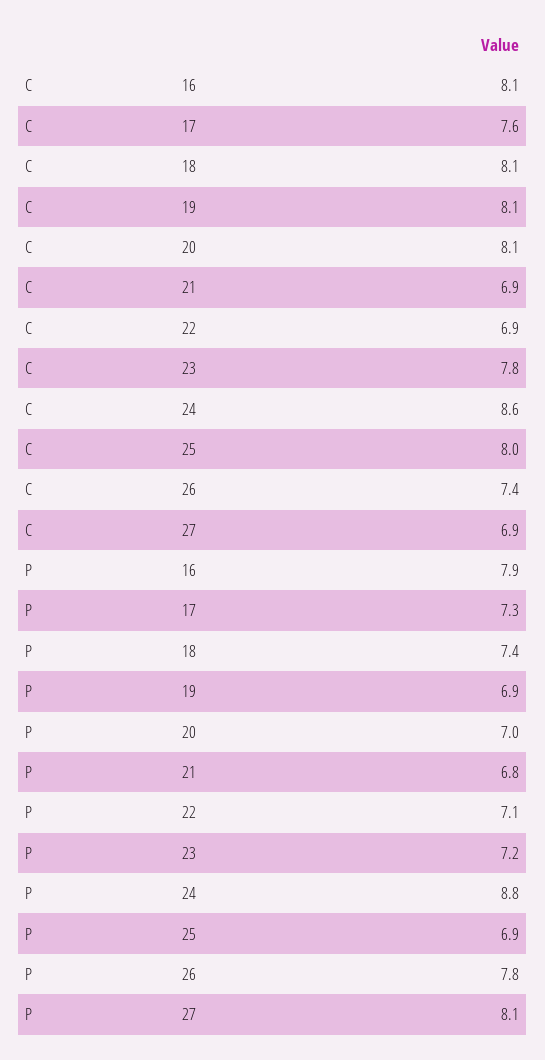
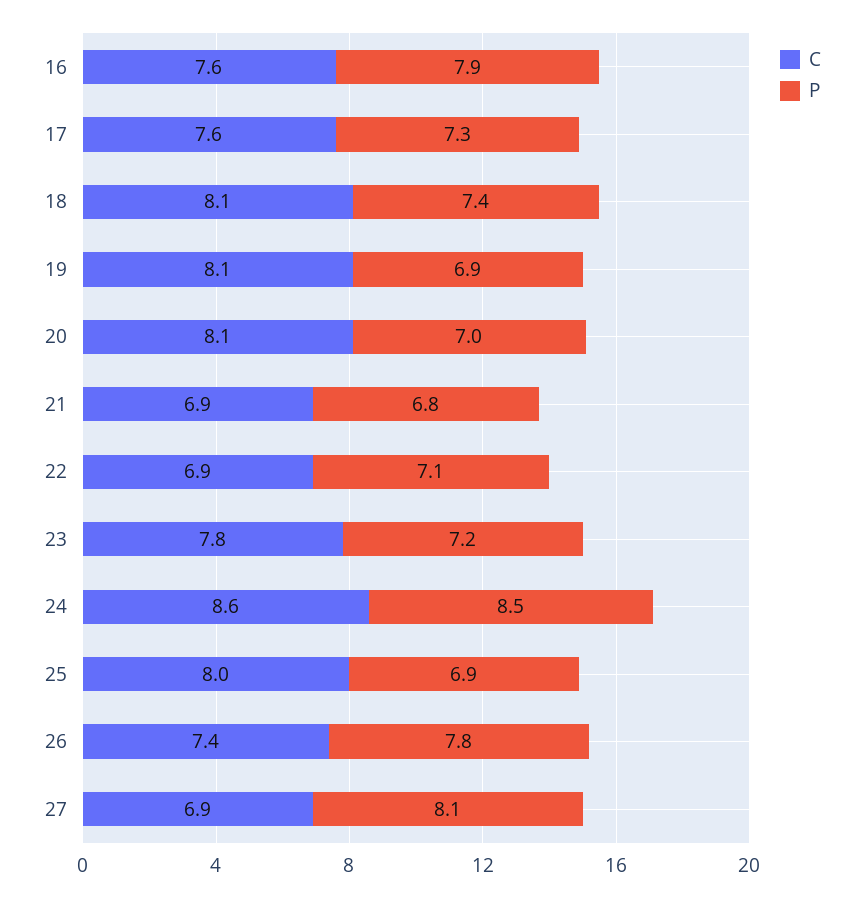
  {
    "C": {
-     "16": 8.1,
+     "16": 7.6,
      "17": 7.6,
      "18": 8.1,
      "19": 8.1,
      "20": 8.1,
      "21": 6.9,
      "22": 6.9,
      "23": 7.8,
      "24": 8.6,
      "25": 8,
      "26": 7.4,
      "27": 6.9
    },
    "P": {
      "16": 7.9,
      "17": 7.3,
      "18": 7.4,
      "19": 6.9,
      "20": 7,
      "21": 6.8,
      "22": 7.1,
      "23": 7.2,
-     "24": 8.8,
+     "24": 8.5,
      "25": 6.9,
      "26": 7.8,
      "27": 8.1
    }
  }

